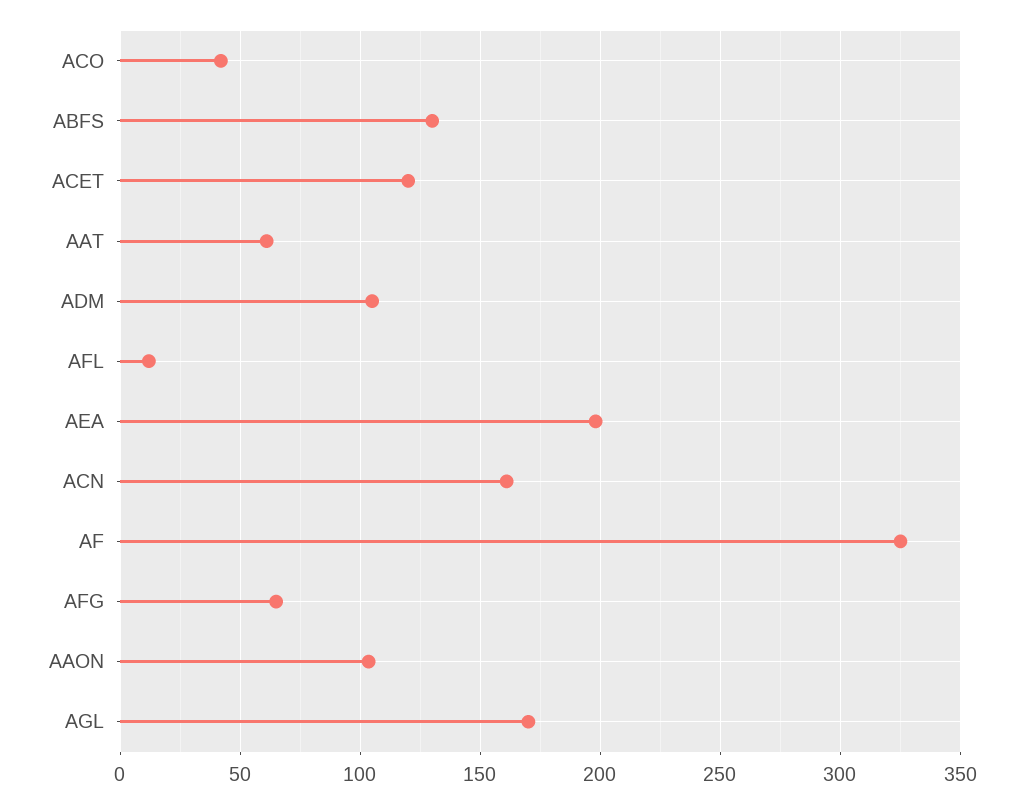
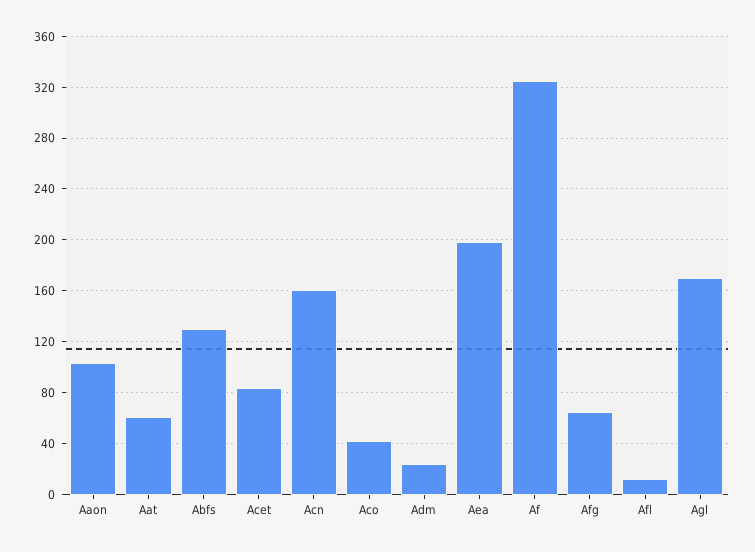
  {
    "ACO": 40,
    "ABFS": 130,
-   "ACET": 120,
+   "ACET": 85,
    "AAT": 60,
-   "ADM": 105,
+   "ADM": 25,
    "AFL": 10,
    "AEA": 200,
    "ACN": 160,
    "AF": 325,
    "AFG": 65,
    "AAON": 105,
    "AGL": 170
  }

